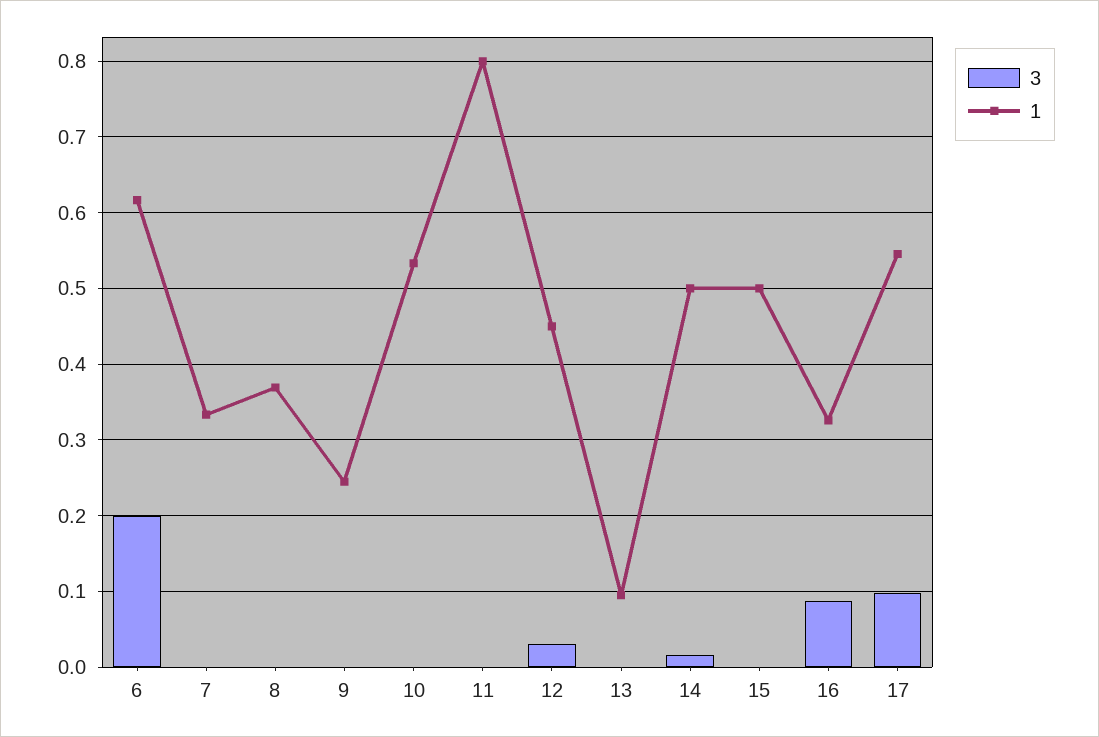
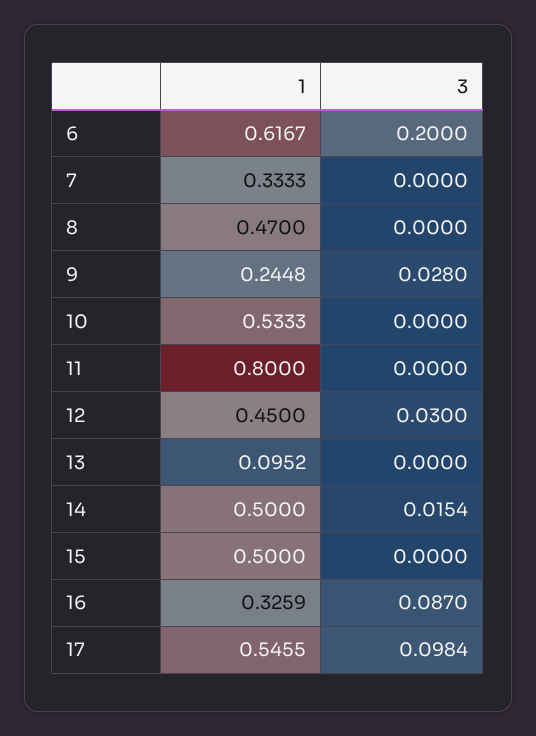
  {
    "3": {
      "6": 0.2,
      "7": 0,
      "8": 0,
-     "9": 0,
+     "9": 0.028,
      "10": 0,
      "11": 0,
      "12": 0.03,
      "13": 0,
      "14": 0.0154,
      "15": 0,
      "16": 0.087,
      "17": 0.0984
    },
    "1": {
      "6": 0.6167,
      "7": 0.3333,
-     "8": 0.37,
+     "8": 0.47,
      "9": 0.2448,
      "10": 0.5333,
      "11": 0.8,
      "12": 0.45,
      "13": 0.0952,
      "14": 0.5,
      "15": 0.5,
      "16": 0.3259,
      "17": 0.5455
    }
  }

